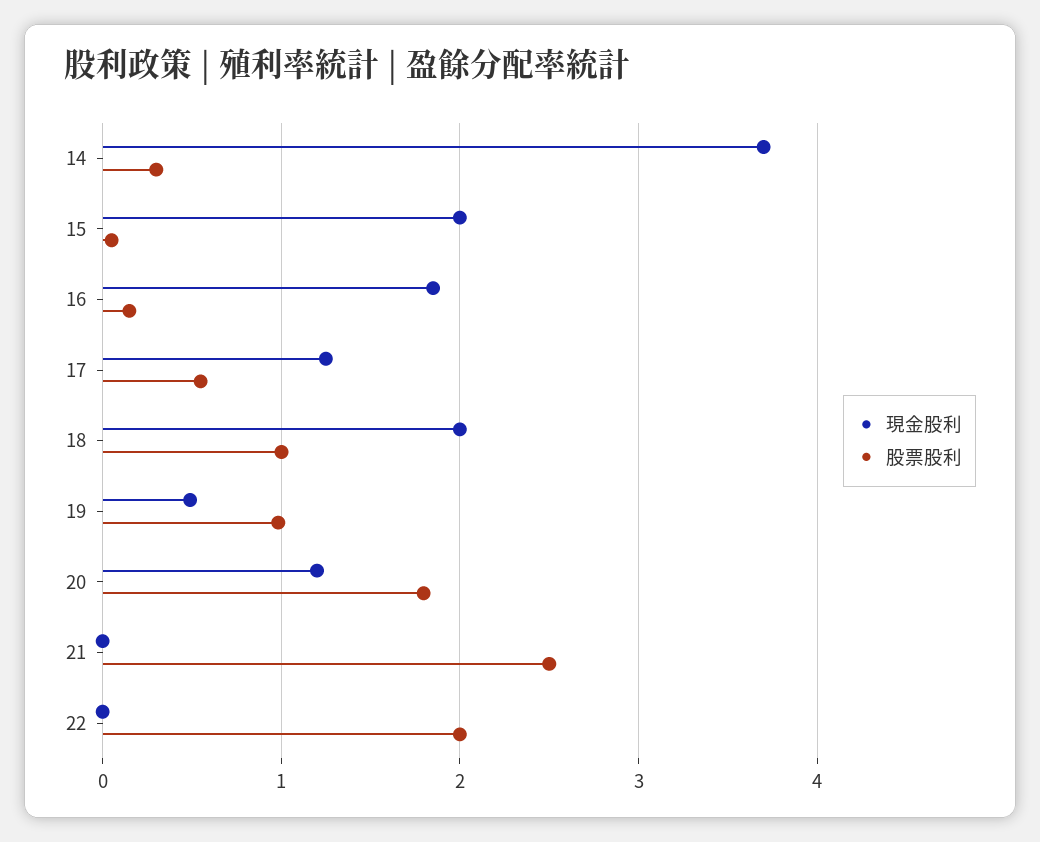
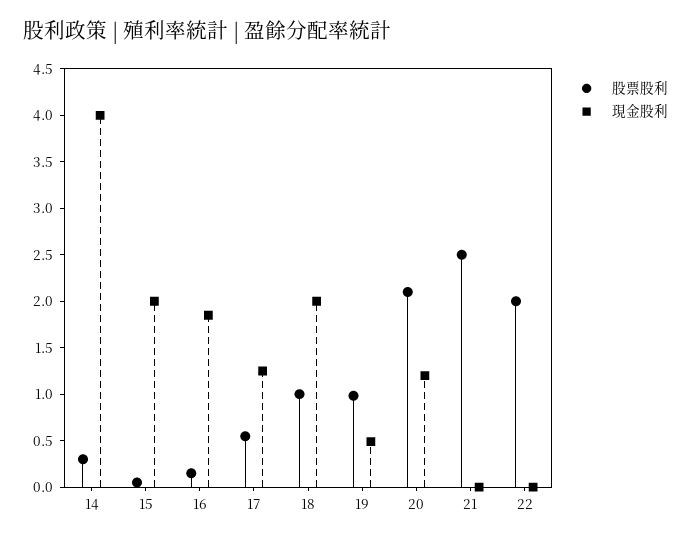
  {
    "現金股利": {
-     "14": 3.7,
+     "14": 4,
      "15": 2,
      "16": 1.9,
      "17": 1.3,
      "18": 2,
      "19": 0.5,
      "20": 1.2,
      "21": 0,
      "22": 0
    },
    "股票股利": {
      "14": 0.3,
      "15": 0.1,
      "16": 0.2,
      "17": 0.5,
      "18": 1,
      "19": 1,
-     "20": 1.8,
+     "20": 2.1,
      "21": 2.5,
      "22": 2
    }
  }

